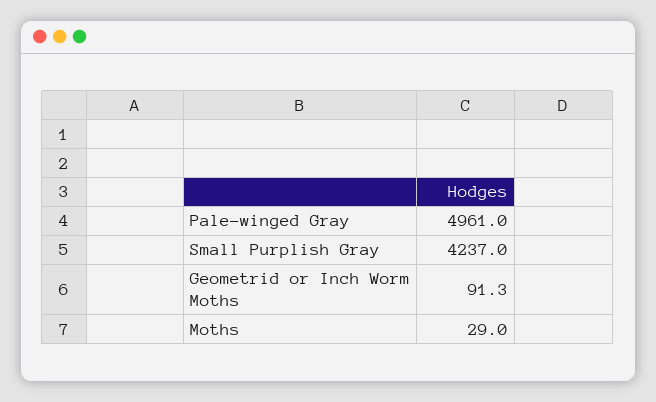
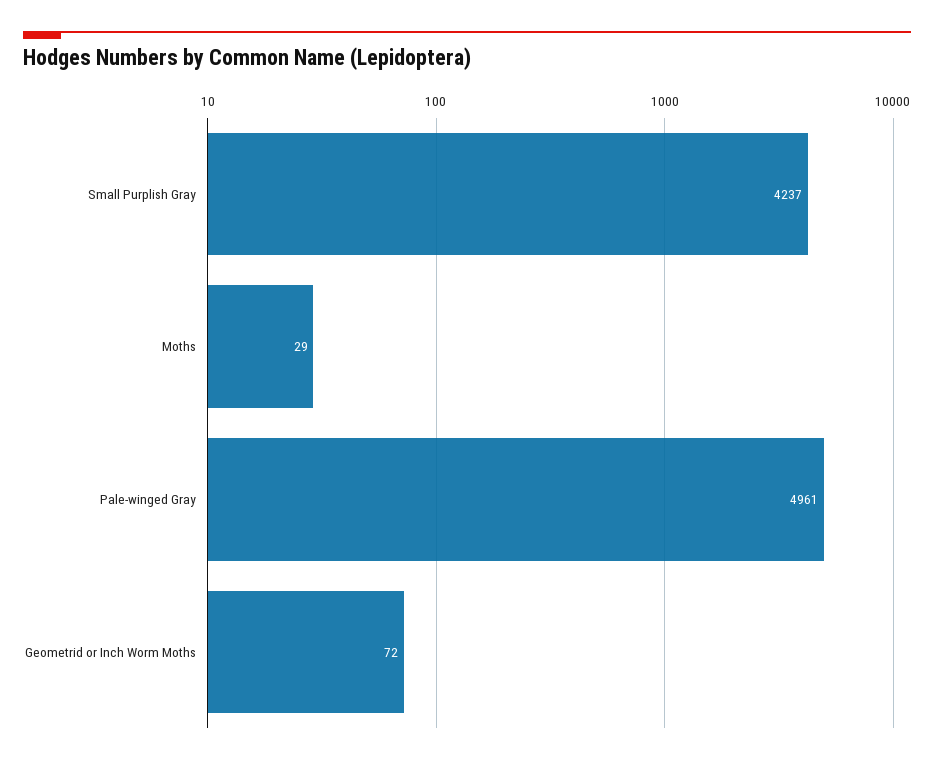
  {
    "Pale-winged Gray": 4961,
    "Small Purplish Gray": 4237,
-   "Geometrid or Inch Worm Moths": 91.3,
+   "Geometrid or Inch Worm Moths": 72,
    "Moths": 29
  }

